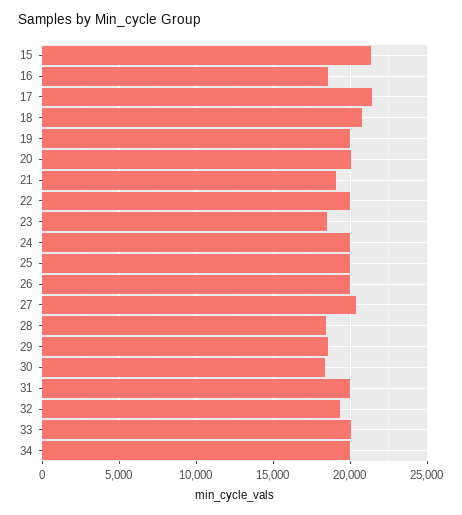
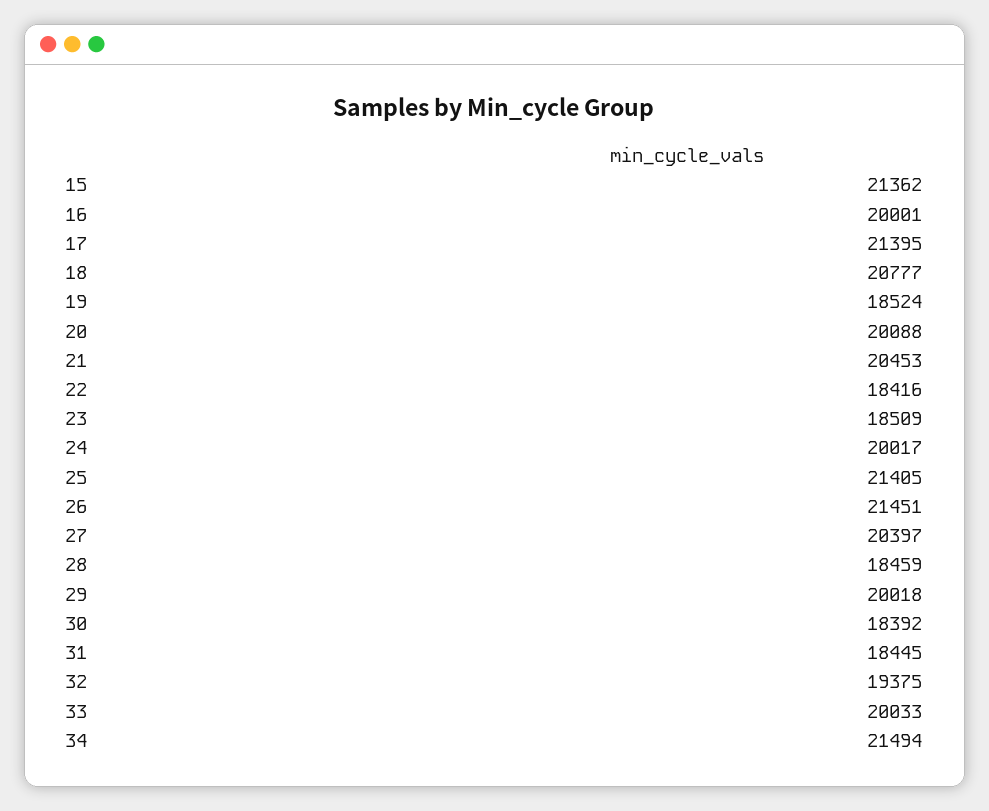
  {
    "15": 21362,
-   "16": 18500,
+   "16": 20001,
    "17": 21395,
    "18": 20777,
-   "19": 20000,
+   "19": 18524,
    "20": 20088,
-   "21": 19000,
+   "21": 20453,
-   "22": 20000,
+   "22": 18416,
    "23": 18509,
    "24": 20017,
-   "25": 20000,
+   "25": 21405,
-   "26": 20000,
+   "26": 21451,
    "27": 20397,
    "28": 18459,
-   "29": 18500,
+   "29": 20018,
    "30": 18392,
-   "31": 20000,
+   "31": 18445,
    "32": 19375,
    "33": 20033,
-   "34": 20000
+   "34": 21494
  }

